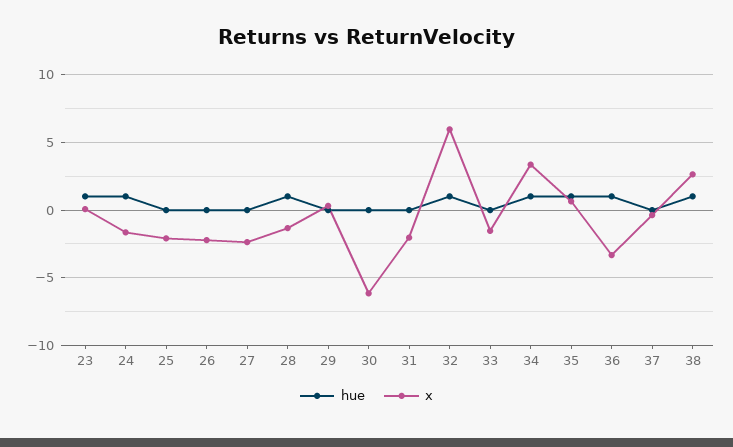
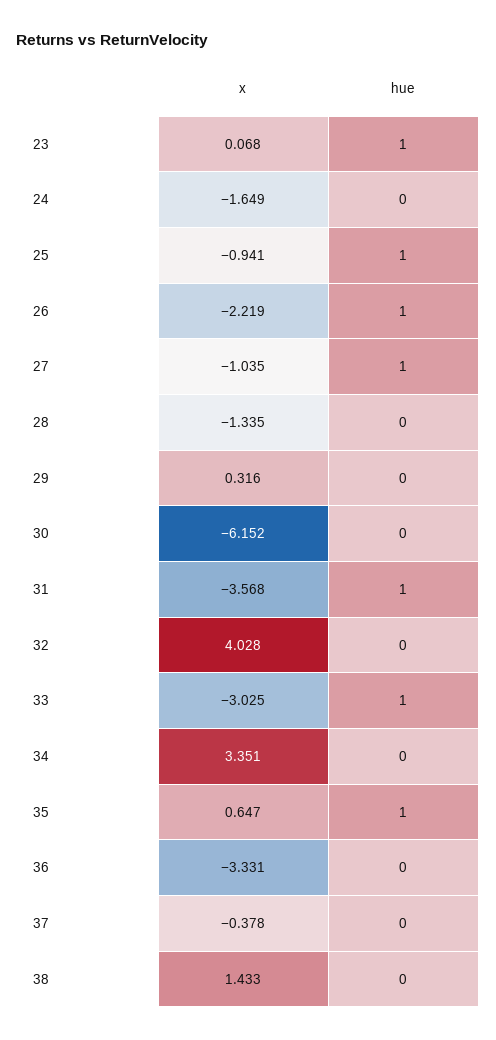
  {
    "hue": {
      "23": 1,
-     "24": 1,
+     "24": 0,
-     "25": 0,
+     "25": 1,
-     "26": 0,
+     "26": 1,
-     "27": 0,
+     "27": 1,
-     "28": 1,
+     "28": 0,
      "29": 0,
      "30": 0,
-     "31": 0,
+     "31": 1,
-     "32": 1,
+     "32": 0,
-     "33": 0,
+     "33": 1,
-     "34": 1,
+     "34": 0,
      "35": 1,
-     "36": 1,
+     "36": 0,
      "37": 0,
-     "38": 1
+     "38": 0
    },
    "x": {
      "23": 0.068,
      "24": -1.649,
-     "25": -2,
+     "25": -0.941,
      "26": -2.219,
-     "27": -2.5,
+     "27": -1.035,
      "28": -1.335,
      "29": 0.316,
      "30": -6.152,
-     "31": -2,
+     "31": -3.568,
-     "32": 6,
+     "32": 4.028,
-     "33": -1.5,
+     "33": -3.025,
      "34": 3.351,
      "35": 0.647,
      "36": -3.331,
      "37": -0.378,
-     "38": 2.5
+     "38": 1.433
    }
  }

